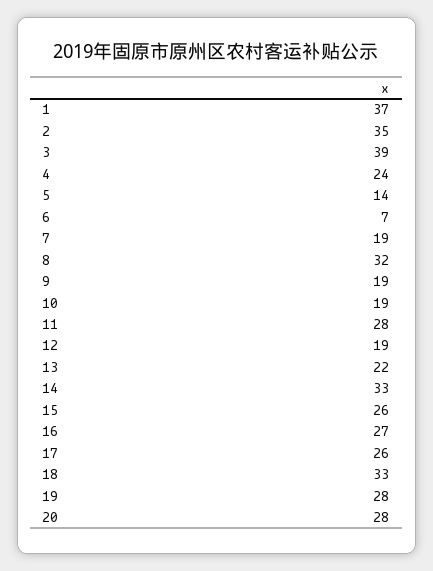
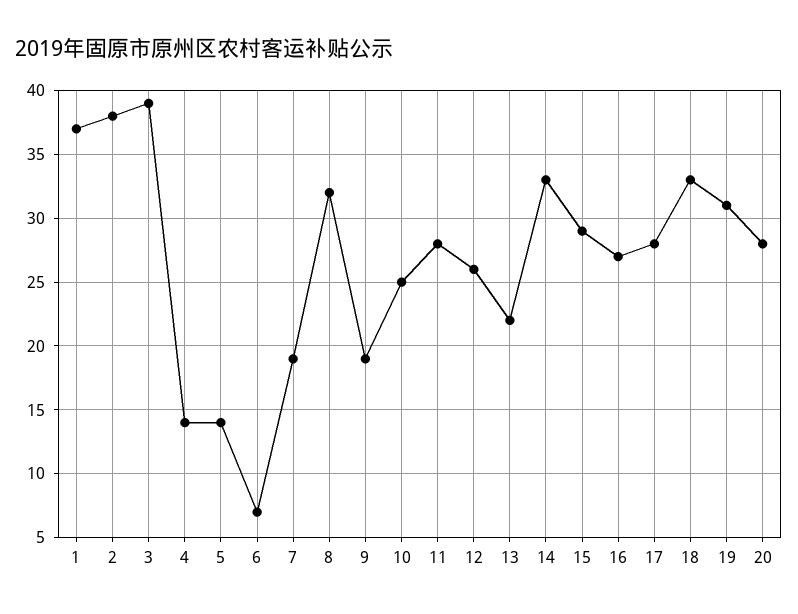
  {
    "1": 37,
-   "2": 35,
+   "2": 38,
    "3": 39,
-   "4": 24,
+   "4": 14,
    "5": 14,
    "6": 7,
    "7": 19,
    "8": 32,
    "9": 19,
-   "10": 19,
+   "10": 25,
    "11": 28,
-   "12": 19,
+   "12": 26,
    "13": 22,
    "14": 33,
-   "15": 26,
+   "15": 29,
    "16": 27,
-   "17": 26,
+   "17": 28,
    "18": 33,
-   "19": 28,
+   "19": 31,
    "20": 28
  }

